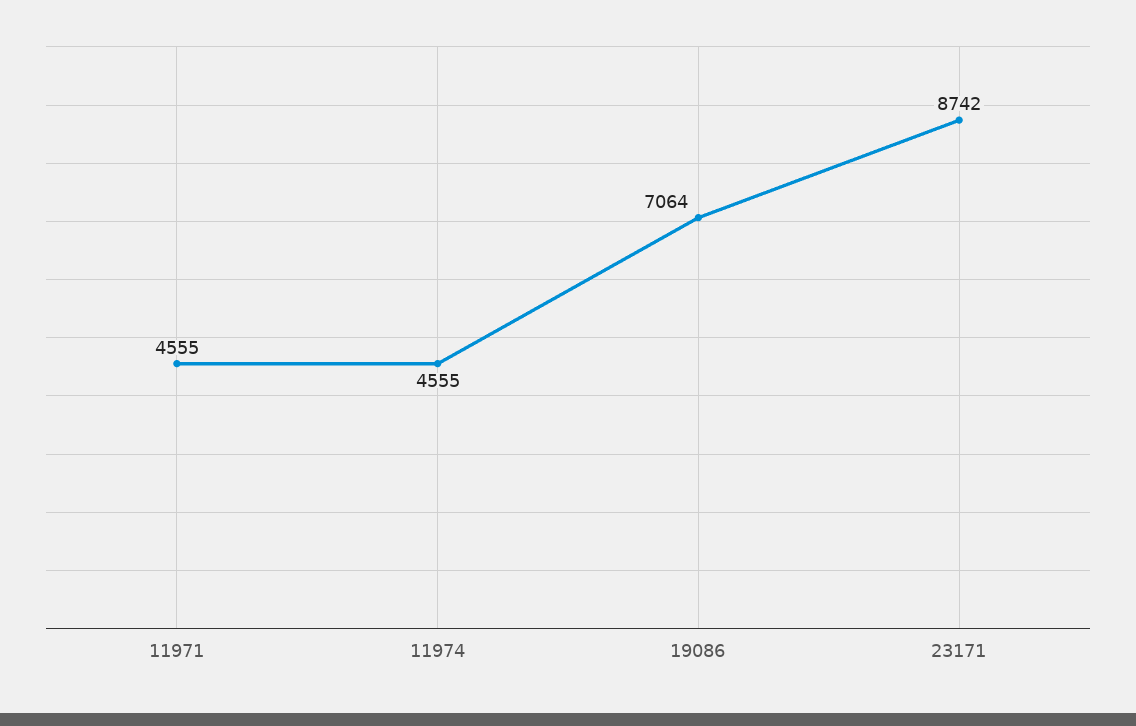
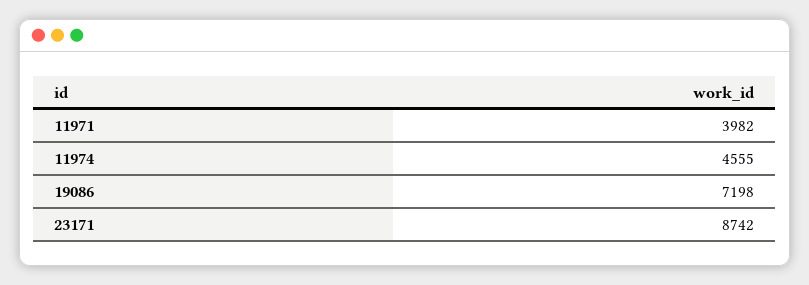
  {
-   "11971": 4555,
+   "11971": 3982,
    "11974": 4555,
-   "19086": 7064,
+   "19086": 7198,
    "23171": 8742
  }

